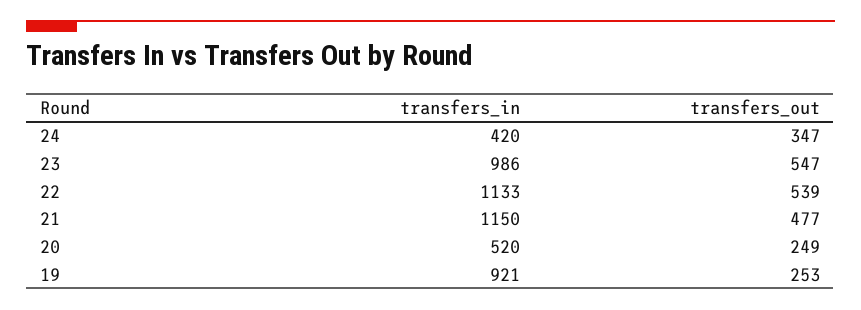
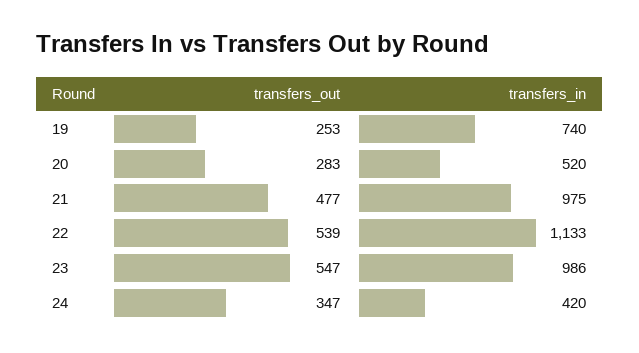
  {
    "transfers_in": {
      "24": 420,
      "23": 986,
      "22": 1133,
-     "21": 1150,
+     "21": 975,
      "20": 520,
-     "19": 921
+     "19": 740
    },
    "transfers_out": {
      "24": 347,
      "23": 547,
      "22": 539,
      "21": 477,
-     "20": 249,
+     "20": 283,
      "19": 253
    }
  }

